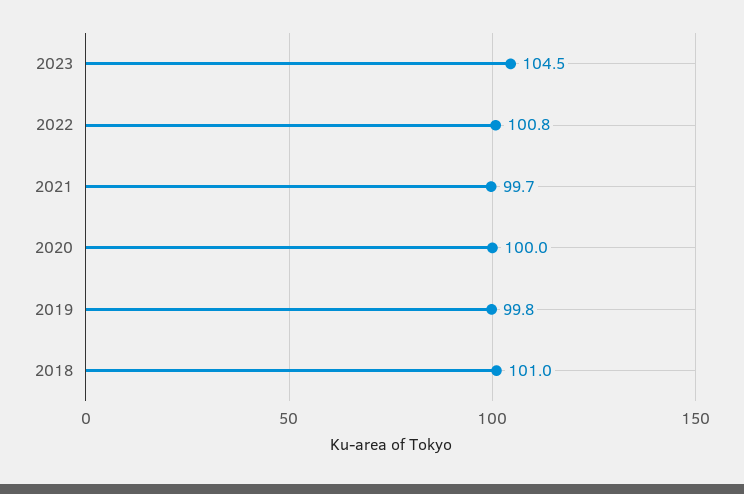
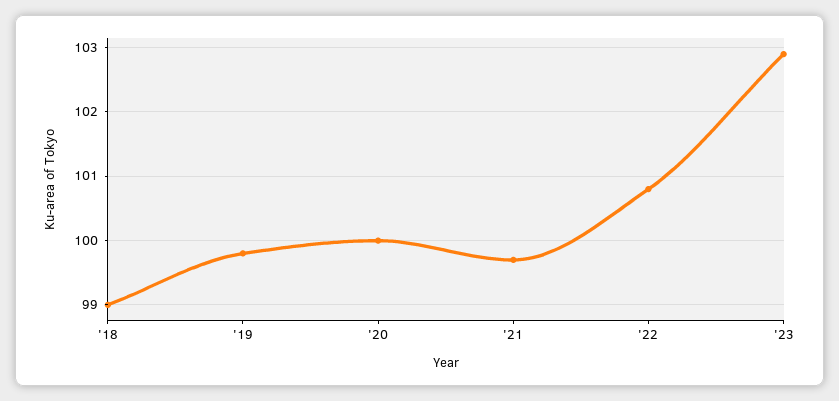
  {
-   "2023": 104.5,
+   "2023": 102.9,
    "2022": 100.8,
    "2021": 99.7,
    "2020": 100,
    "2019": 99.8,
-   "2018": 101
+   "2018": 99
  }

